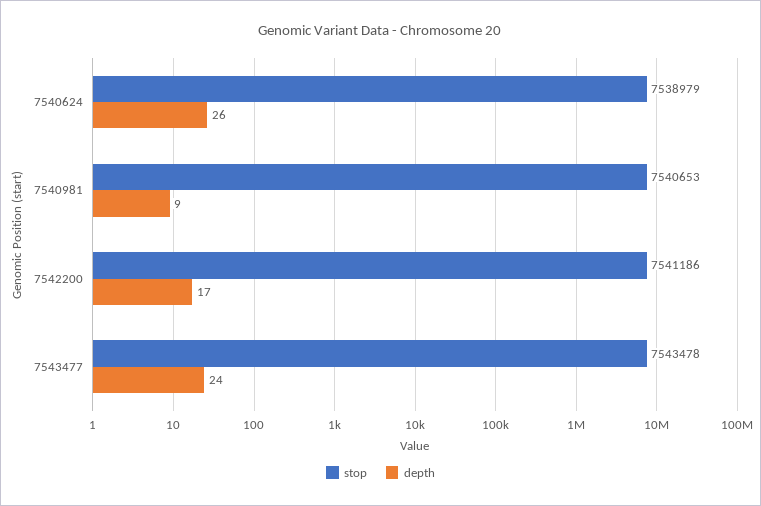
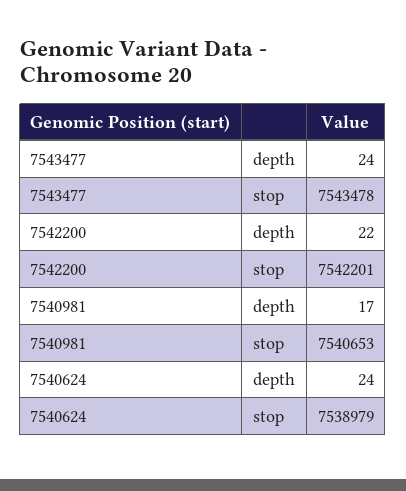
  {
    "stop": {
      "7540624": 7538979,
      "7540981": 7540653,
-     "7542200": 7541186,
+     "7542200": 7542201,
      "7543477": 7543478
    },
    "depth": {
-     "7540624": 26,
+     "7540624": 24,
-     "7540981": 9,
+     "7540981": 17,
-     "7542200": 17,
+     "7542200": 22,
      "7543477": 24
    }
  }

